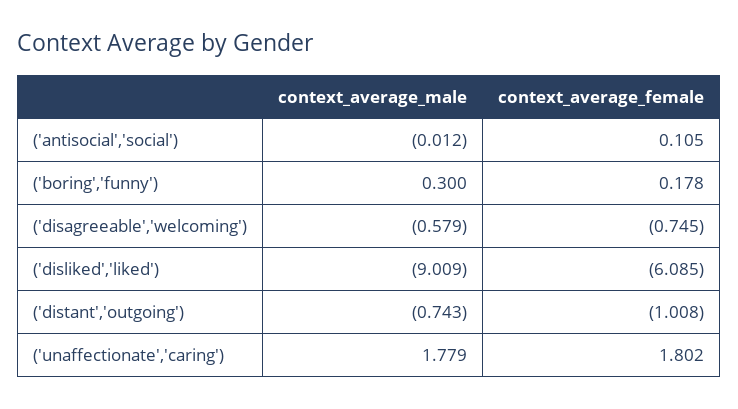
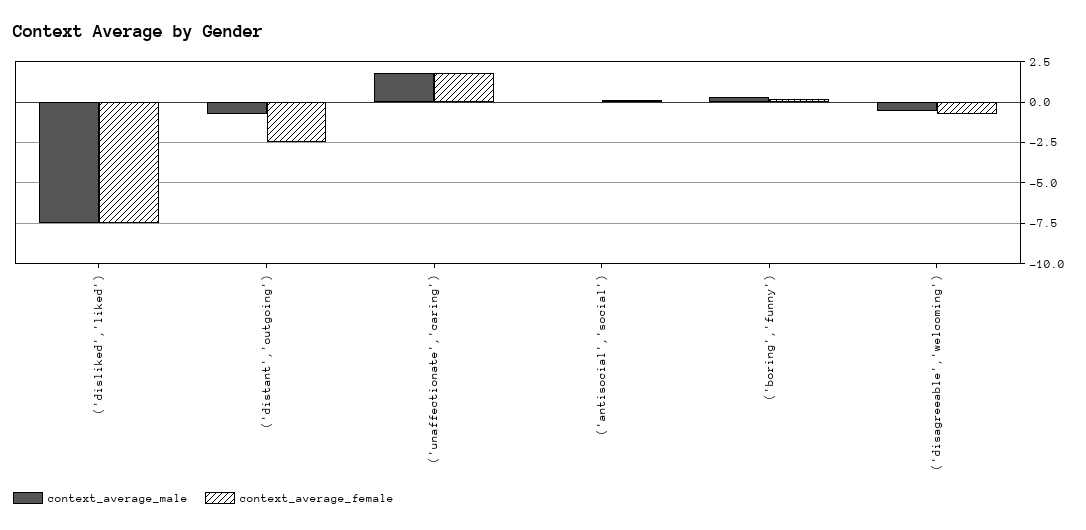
  {
    "context_average_male": {
      "('antisocial','social')": -0.012,
      "('boring','funny')": 0.3,
      "('disagreeable','welcoming')": -0.579,
-     "('disliked','liked')": -9.009,
+     "('disliked','liked')": -7.5,
      "('distant','outgoing')": -0.743,
      "('unaffectionate','caring')": 1.779
    },
    "context_average_female": {
      "('antisocial','social')": 0.105,
      "('boring','funny')": 0.178,
      "('disagreeable','welcoming')": -0.745,
-     "('disliked','liked')": -6.085,
+     "('disliked','liked')": -7.5,
-     "('distant','outgoing')": -1.008,
+     "('distant','outgoing')": -2.5,
      "('unaffectionate','caring')": 1.802
    }
  }

